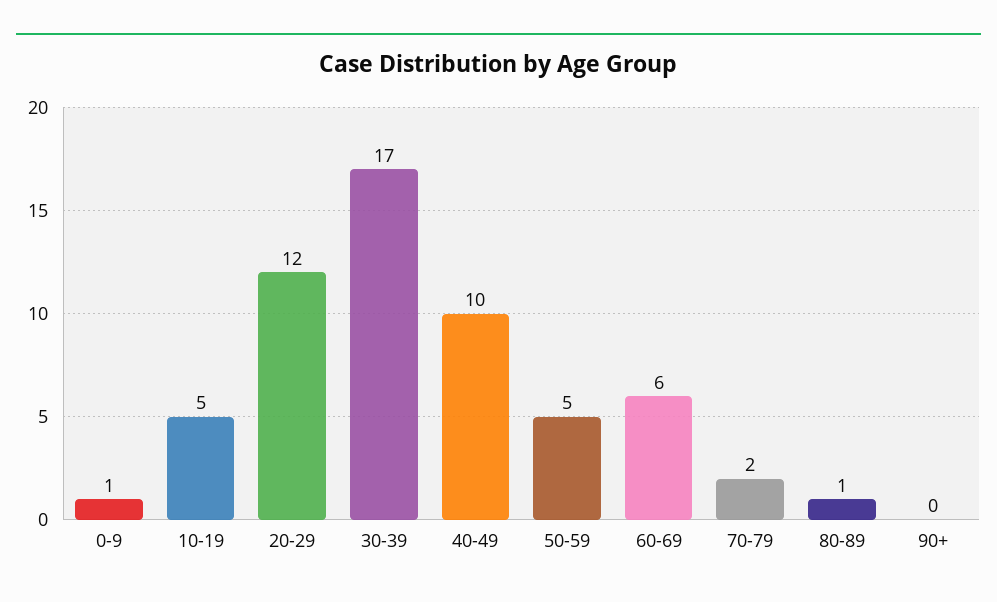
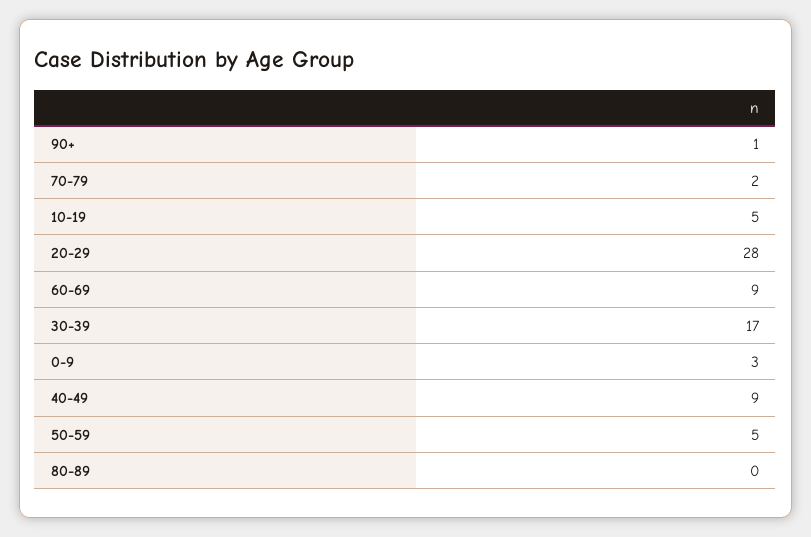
  {
-   "0-9": 1,
+   "0-9": 3,
    "10-19": 5,
-   "20-29": 12,
+   "20-29": 28,
    "30-39": 17,
-   "40-49": 10,
+   "40-49": 9,
    "50-59": 5,
-   "60-69": 6,
+   "60-69": 9,
    "70-79": 2,
-   "80-89": 1,
+   "80-89": 0,
-   "90+": 0
+   "90+": 1
  }

